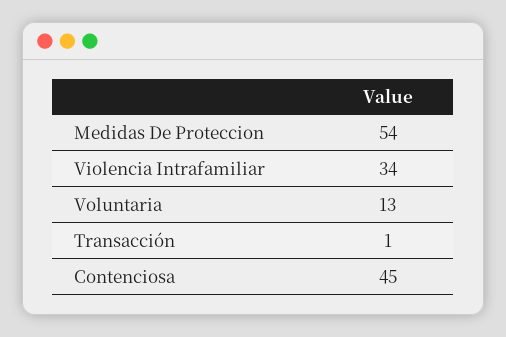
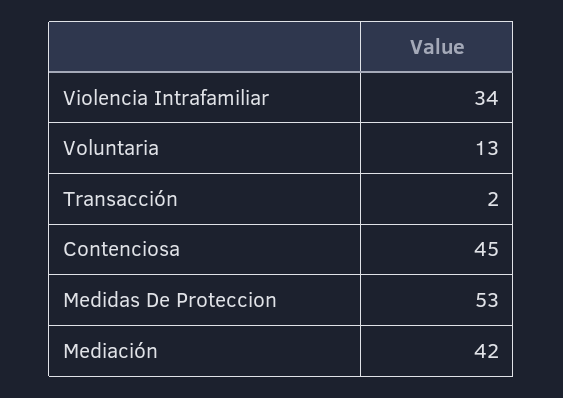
  {
-   "Medidas De Proteccion": 54,
+   "Medidas De Proteccion": 53,
    "Violencia Intrafamiliar": 34,
    "Voluntaria": 13,
-   "Transacción": 1,
+   "Transacción": 2,
-   "Contenciosa": 45
+   "Contenciosa": 45,
+   "Mediación": 42
  }

